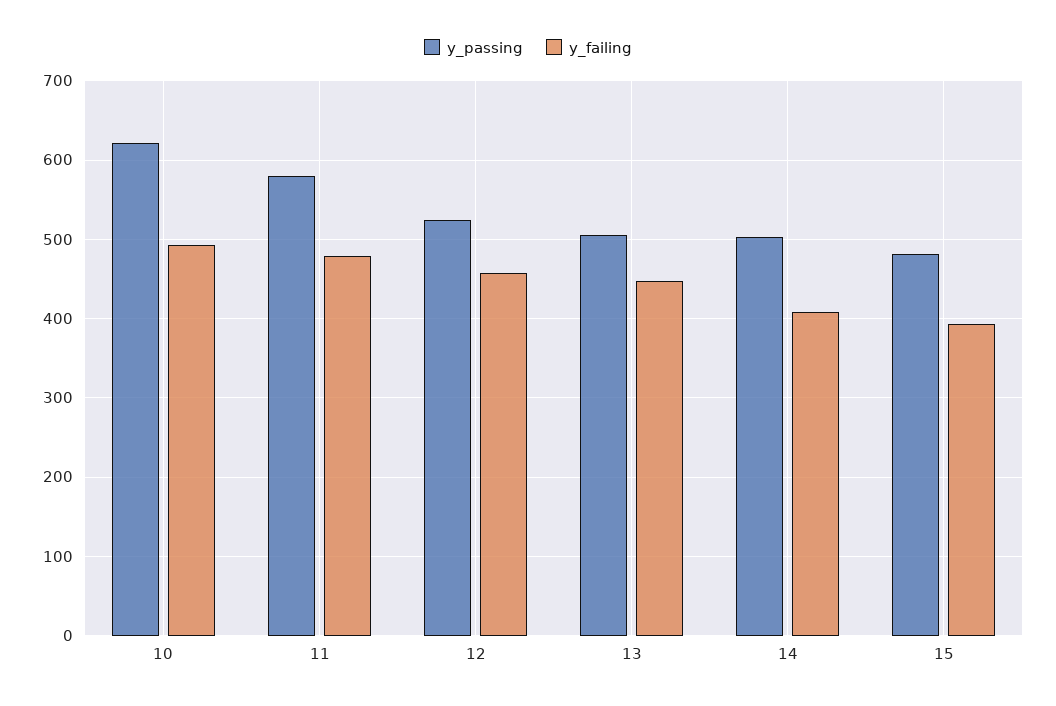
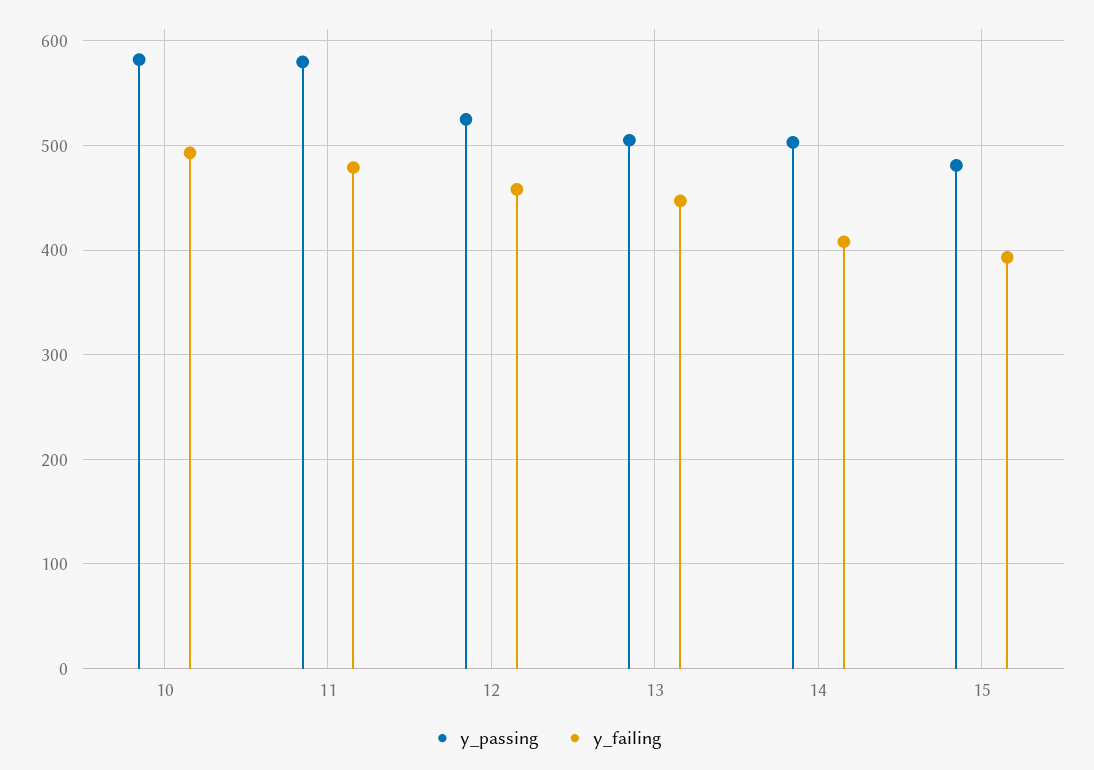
  {
    "y_passing": {
-     "10": 620,
+     "10": 580,
      "11": 580,
      "12": 530,
      "13": 510,
      "14": 500,
      "15": 480
    },
    "y_failing": {
      "10": 490,
      "11": 480,
      "12": 460,
      "13": 450,
      "14": 410,
      "15": 390
    }
  }

